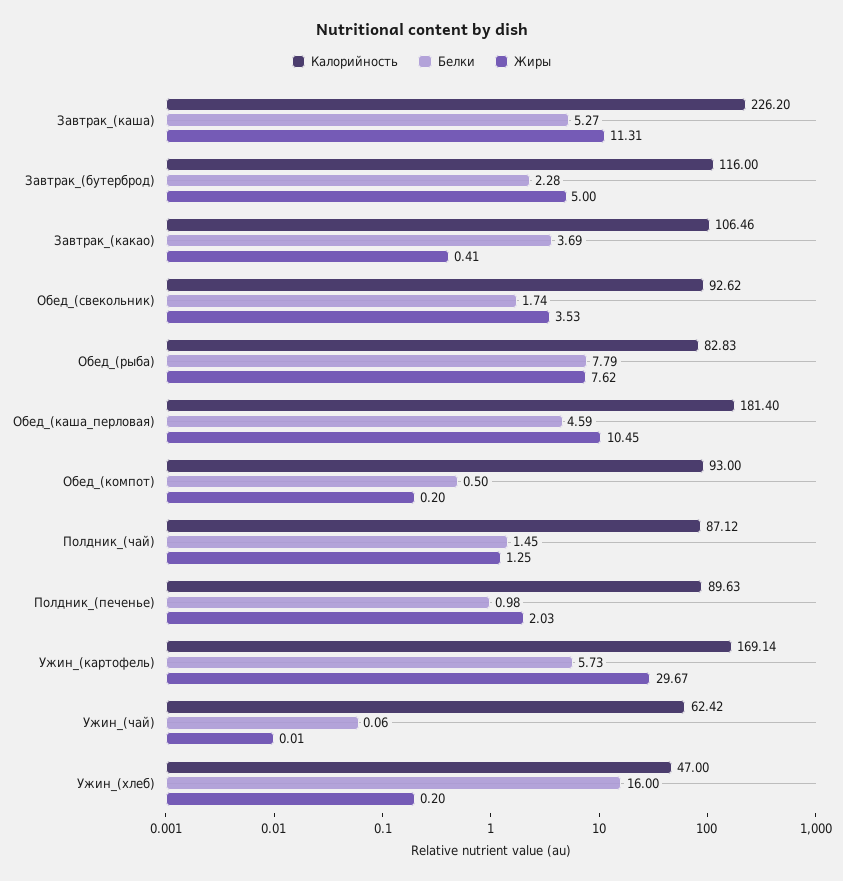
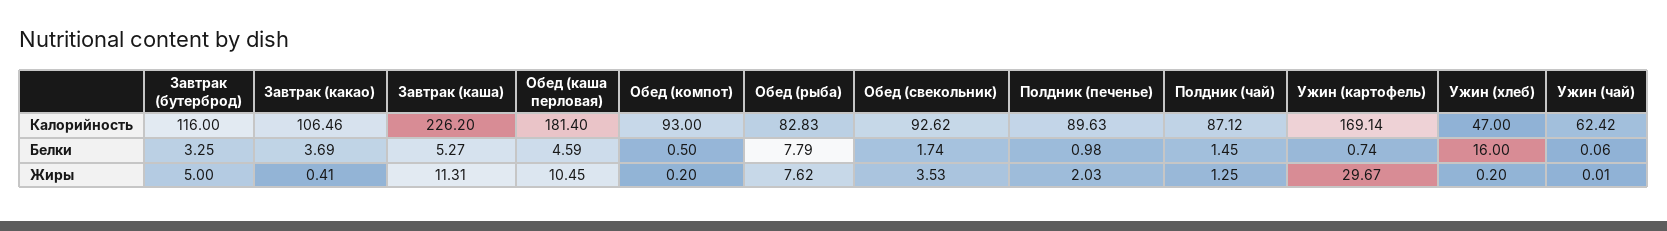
  {
    "Калорийность": {
      "Завтрак_(каша)": 226.2,
      "Завтрак_(бутерброд)": 116,
      "Завтрак_(какао)": 106.46,
      "Обед_(свекольник)": 92.62,
      "Обед_(рыба)": 82.83,
      "Обед_(каша_перловая)": 181.4,
      "Обед_(компот)": 93,
      "Полдник_(чай)": 87.12,
      "Полдник_(печенье)": 89.63,
      "Ужин_(картофель)": 169.14,
      "Ужин_(чай)": 62.42,
      "Ужин_(хлеб)": 47
    },
    "Белки": {
      "Завтрак_(каша)": 5.27,
-     "Завтрак_(бутерброд)": 2.28,
+     "Завтрак_(бутерброд)": 3.25,
      "Завтрак_(какао)": 3.69,
      "Обед_(свекольник)": 1.74,
      "Обед_(рыба)": 7.79,
      "Обед_(каша_перловая)": 4.59,
      "Обед_(компот)": 0.5,
      "Полдник_(чай)": 1.45,
      "Полдник_(печенье)": 0.98,
-     "Ужин_(картофель)": 5.73,
+     "Ужин_(картофель)": 0.74,
      "Ужин_(чай)": 0.06,
      "Ужин_(хлеб)": 16
    },
    "Жиры": {
      "Завтрак_(каша)": 11.31,
      "Завтрак_(бутерброд)": 5,
      "Завтрак_(какао)": 0.41,
      "Обед_(свекольник)": 3.53,
      "Обед_(рыба)": 7.62,
      "Обед_(каша_перловая)": 10.45,
      "Обед_(компот)": 0.2,
      "Полдник_(чай)": 1.25,
      "Полдник_(печенье)": 2.03,
      "Ужин_(картофель)": 29.67,
      "Ужин_(чай)": 0.01,
      "Ужин_(хлеб)": 0.2
    }
  }

